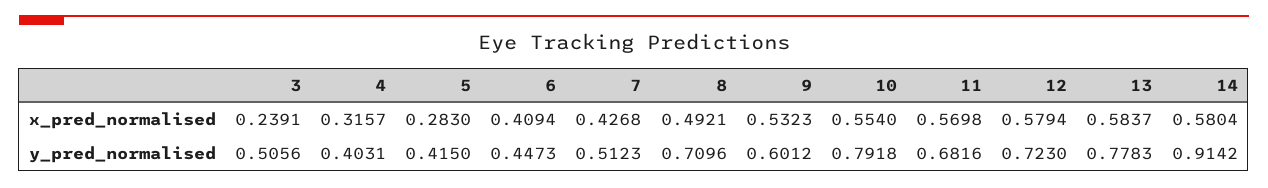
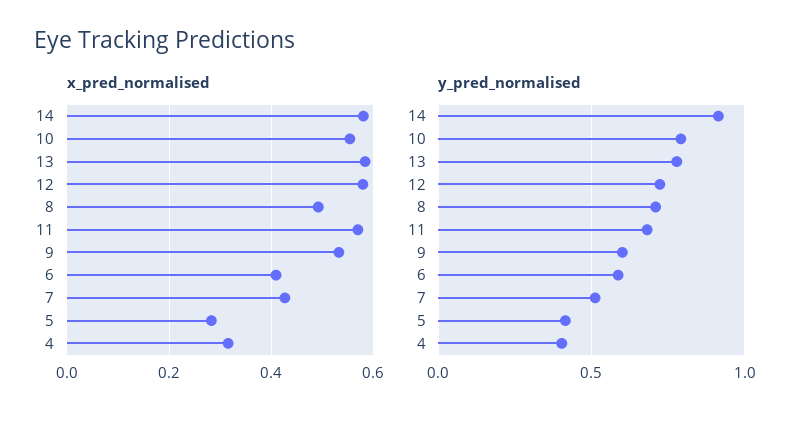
  {
    "x_pred_normalised": {
-     "3": 0.2391,
      "4": 0.3157,
      "5": 0.283,
      "6": 0.4094,
      "7": 0.4268,
      "8": 0.4921,
      "9": 0.5323,
      "10": 0.554,
      "11": 0.5698,
      "12": 0.5794,
      "13": 0.5837,
      "14": 0.5804
    },
    "y_pred_normalised": {
-     "3": 0.5056,
      "4": 0.4031,
      "5": 0.415,
-     "6": 0.4473,
+     "6": 0.6,
      "7": 0.5123,
      "8": 0.7096,
      "9": 0.6012,
      "10": 0.7918,
      "11": 0.6816,
      "12": 0.723,
      "13": 0.7783,
      "14": 0.9142
    }
  }

